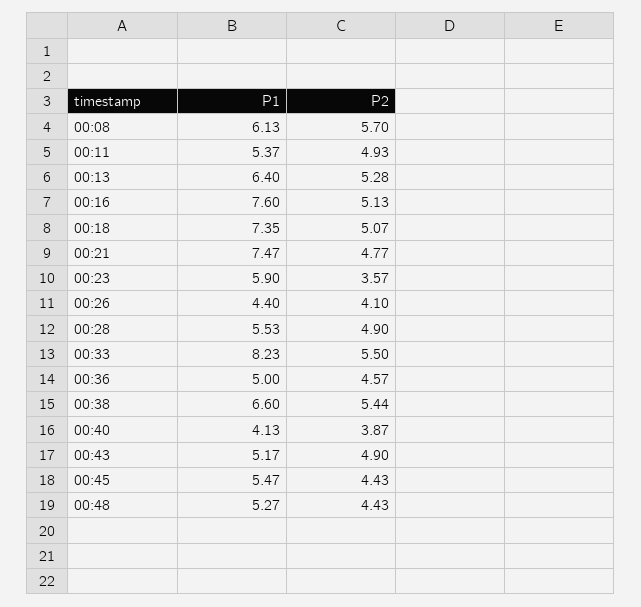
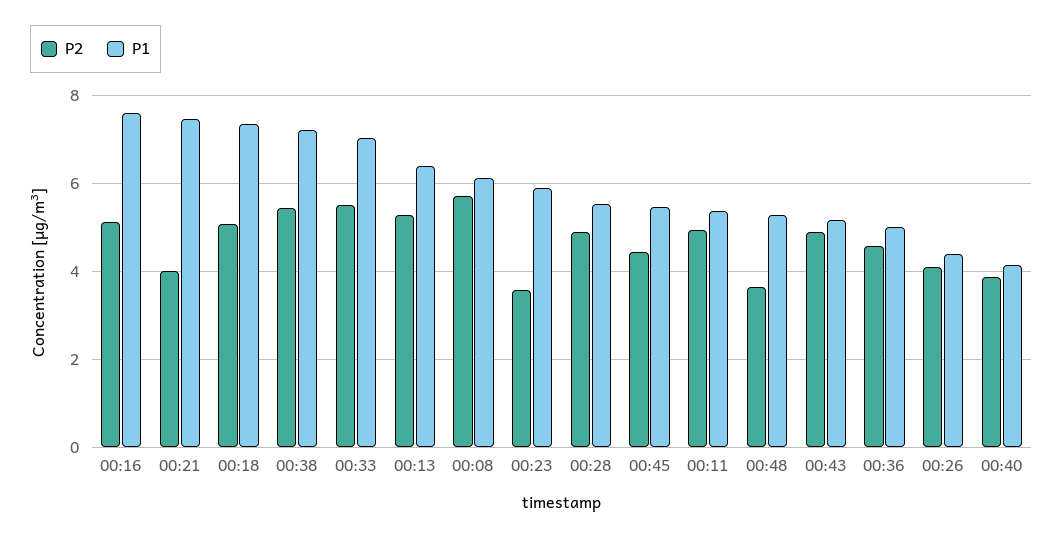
  {
    "P1": {
      "00:08": 6.13,
      "00:11": 5.37,
      "00:13": 6.4,
      "00:16": 7.6,
      "00:18": 7.35,
      "00:21": 7.47,
      "00:23": 5.9,
      "00:26": 4.4,
      "00:28": 5.53,
-     "00:33": 8.23,
+     "00:33": 7,
      "00:36": 5,
-     "00:38": 6.6,
+     "00:38": 7.2,
      "00:40": 4.13,
      "00:43": 5.17,
      "00:45": 5.47,
      "00:48": 5.27
    },
    "P2": {
      "00:08": 5.7,
      "00:11": 4.93,
      "00:13": 5.28,
      "00:16": 5.13,
      "00:18": 5.07,
-     "00:21": 4.77,
+     "00:21": 4,
      "00:23": 3.57,
      "00:26": 4.1,
      "00:28": 4.9,
      "00:33": 5.5,
      "00:36": 4.57,
      "00:38": 5.44,
      "00:40": 3.87,
      "00:43": 4.9,
      "00:45": 4.43,
-     "00:48": 4.43
+     "00:48": 3.6
    }
  }

